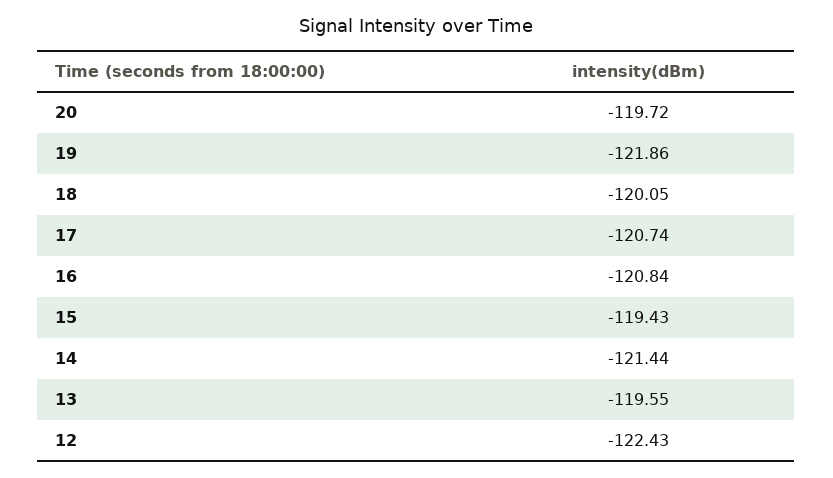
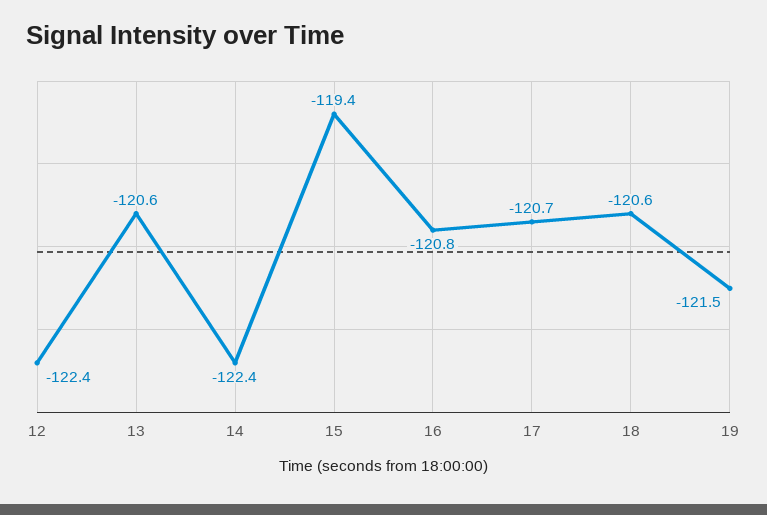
  {
-   "20": -119.72,
-   "19": -121.86,
+   "19": -121.5,
-   "18": -120.05,
+   "18": -120.6,
    "17": -120.74,
    "16": -120.84,
    "15": -119.43,
-   "14": -121.44,
+   "14": -122.4,
-   "13": -119.55,
+   "13": -120.6,
    "12": -122.43
  }

